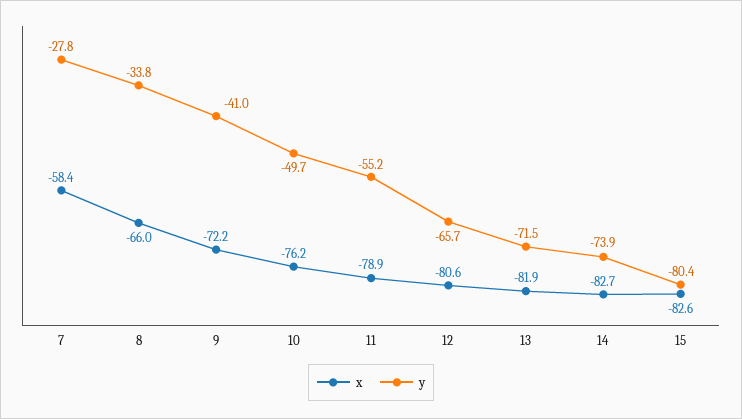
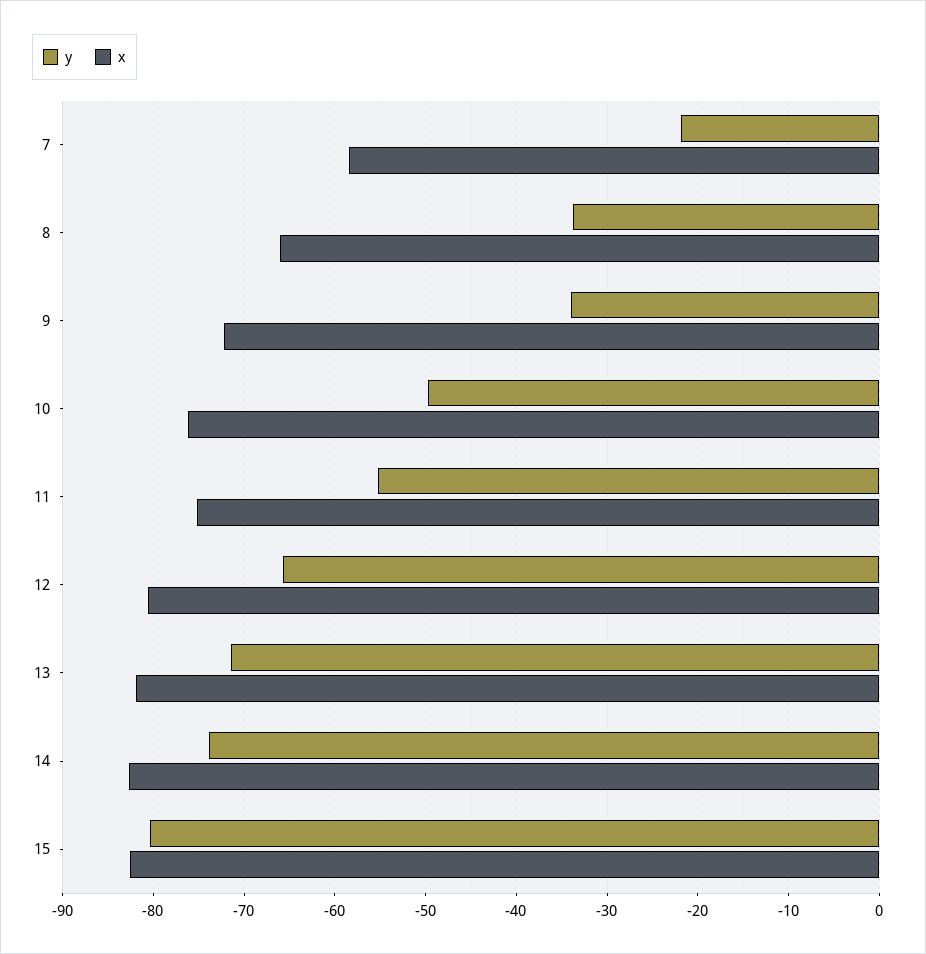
  {
    "x": {
      "7": -58.4,
      "8": -66,
      "9": -72.2,
      "10": -76.2,
-     "11": -78.9,
+     "11": -75,
      "12": -80.6,
      "13": -81.9,
      "14": -82.7,
      "15": -82.6
    },
    "y": {
-     "7": -27.8,
+     "7": -22,
      "8": -33.8,
-     "9": -41,
+     "9": -34,
      "10": -49.7,
      "11": -55.2,
      "12": -65.7,
      "13": -71.5,
      "14": -73.9,
      "15": -80.4
    }
  }

